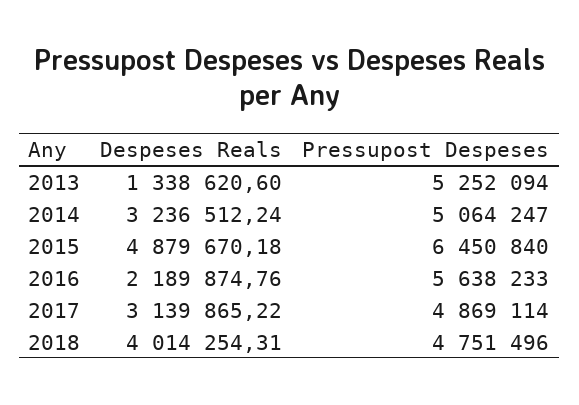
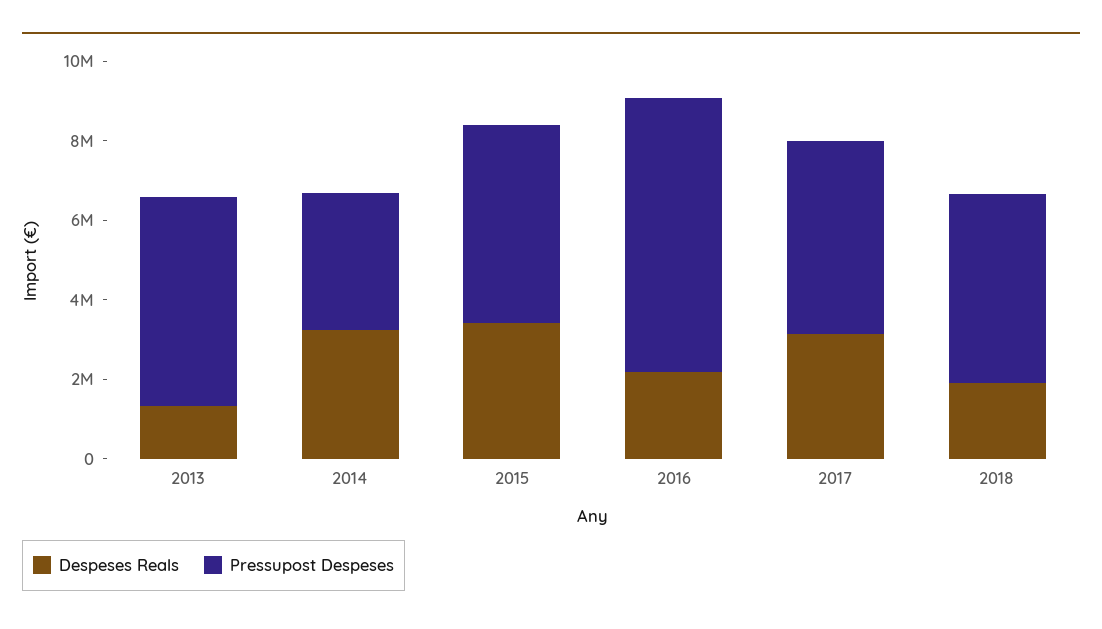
  {
    "Despeses Reals": {
      "2013": 1338620.6,
      "2014": 3236512.24,
-     "2015": 4879670.18,
+     "2015": 3500000,
      "2016": 2189874.76,
      "2017": 3139865.22,
-     "2018": 4014254.31
+     "2018": 2000000
    },
    "Pressupost Despeses": {
      "2013": 5252094,
-     "2014": 5064247,
+     "2014": 3500000,
-     "2015": 6450840,
+     "2015": 5000000,
-     "2016": 5638233,
+     "2016": 7000000,
      "2017": 4869114,
      "2018": 4751496
    }
  }

